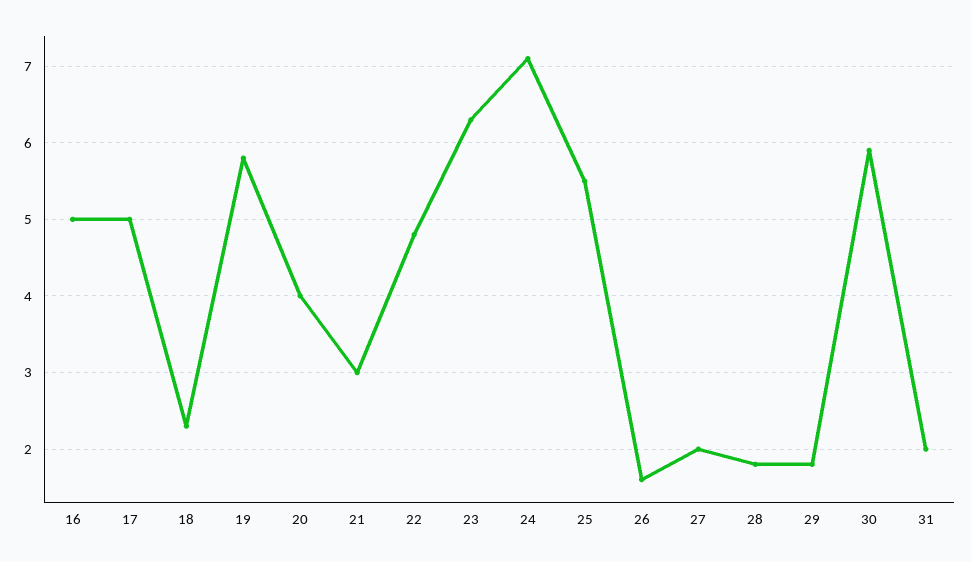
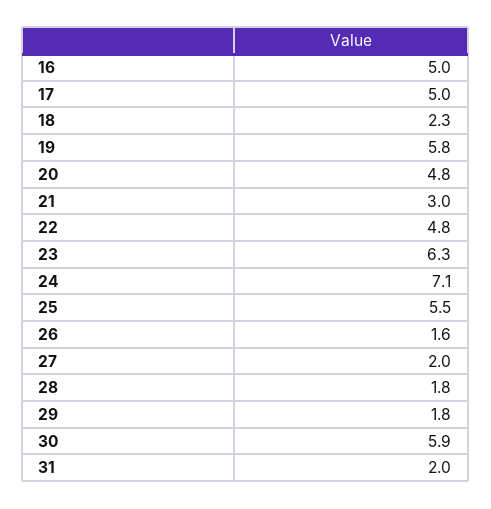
  {
    "16": 5,
    "17": 5,
    "18": 2.3,
    "19": 5.8,
-   "20": 4,
+   "20": 4.8,
    "21": 3,
    "22": 4.8,
    "23": 6.3,
    "24": 7.1,
    "25": 5.5,
    "26": 1.6,
    "27": 2,
    "28": 1.8,
    "29": 1.8,
    "30": 5.9,
    "31": 2
  }

